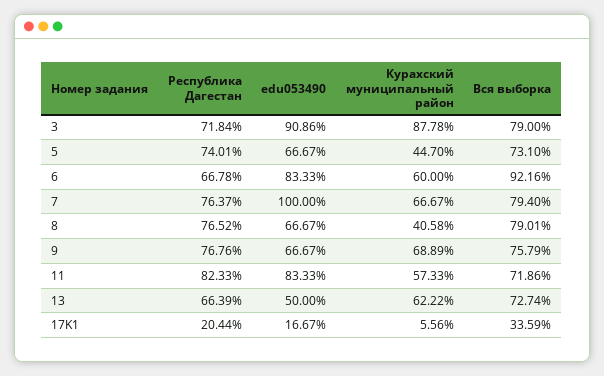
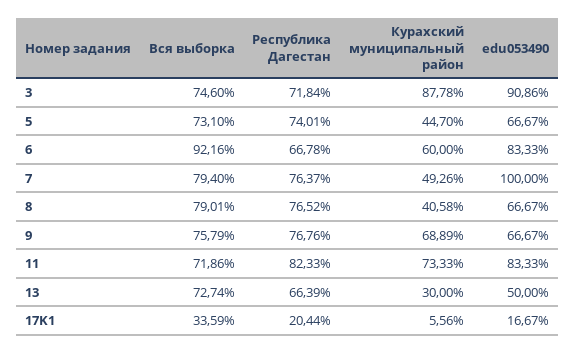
  {
    "Республика Дагестан": {
      "3": 71.84,
      "5": 74.01,
      "6": 66.78,
      "7": 76.37,
      "8": 76.52,
      "9": 76.76,
      "11": 82.33,
      "13": 66.39,
      "17K1": 20.44
    },
    "edu053490": {
      "3": 90.86,
      "5": 66.67,
      "6": 83.33,
      "7": 100,
      "8": 66.67,
      "9": 66.67,
      "11": 83.33,
      "13": 50,
      "17K1": 16.67
    },
    "Курахский муниципальный район": {
      "3": 87.78,
      "5": 44.7,
      "6": 60,
-     "7": 66.67,
+     "7": 49.26,
      "8": 40.58,
      "9": 68.89,
-     "11": 57.33,
+     "11": 73.33,
-     "13": 62.22,
+     "13": 30,
      "17K1": 5.56
    },
    "Вся выборка": {
-     "3": 79,
+     "3": 74.6,
      "5": 73.1,
      "6": 92.16,
      "7": 79.4,
      "8": 79.01,
      "9": 75.79,
      "11": 71.86,
      "13": 72.74,
      "17K1": 33.59
    }
  }

